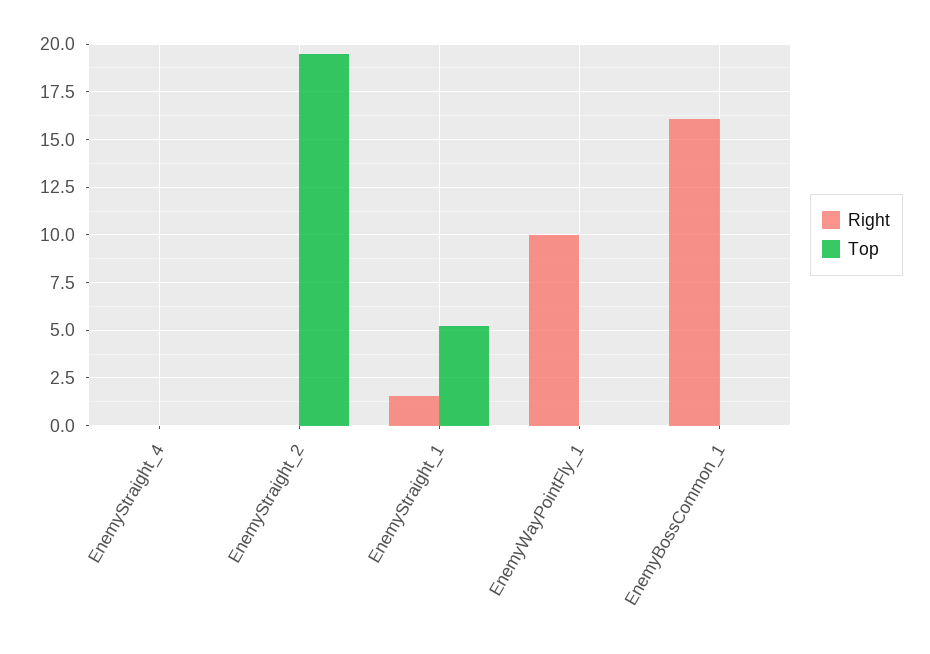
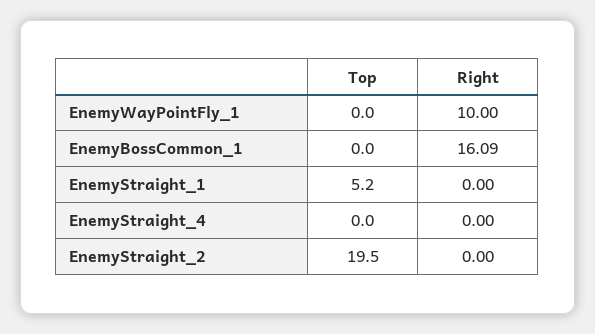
  {
    "Right": {
      "EnemyStraight_4": 0,
      "EnemyStraight_2": 0,
-     "EnemyStraight_1": 1.5,
+     "EnemyStraight_1": 0,
      "EnemyWayPointFly_1": 10,
      "EnemyBossCommon_1": 16.09
    },
    "Top": {
      "EnemyStraight_4": 0,
      "EnemyStraight_2": 19.5,
      "EnemyStraight_1": 5.2,
      "EnemyWayPointFly_1": 0,
      "EnemyBossCommon_1": 0
    }
  }

